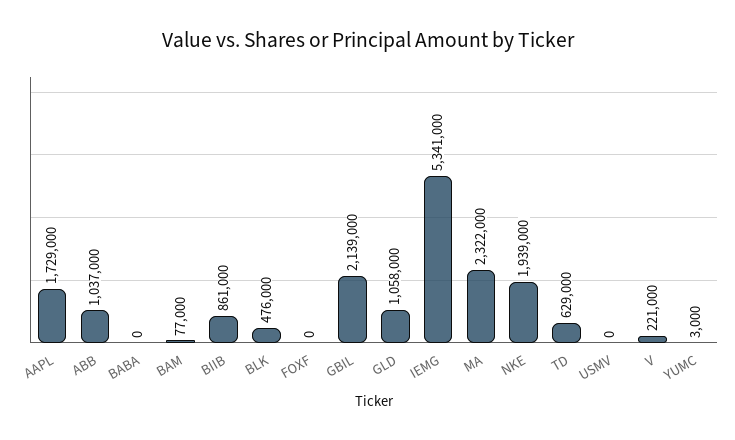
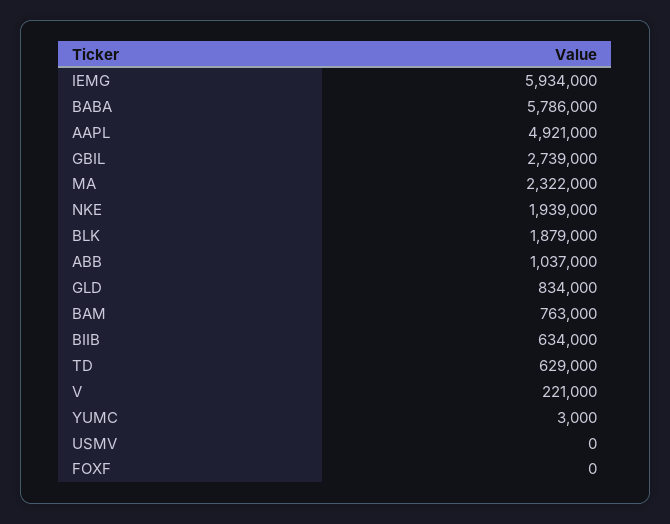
  {
-   "AAPL": 1729000,
+   "AAPL": 4921000,
    "ABB": 1037000,
-   "BABA": 0,
+   "BABA": 5786000,
-   "BAM": 77000,
+   "BAM": 763000,
-   "BIIB": 861000,
+   "BIIB": 634000,
-   "BLK": 476000,
+   "BLK": 1879000,
    "FOXF": 0,
-   "GBIL": 2139000,
+   "GBIL": 2739000,
-   "GLD": 1058000,
+   "GLD": 834000,
-   "IEMG": 5341000,
+   "IEMG": 5934000,
    "MA": 2322000,
    "NKE": 1939000,
    "TD": 629000,
    "USMV": 0,
    "V": 221000,
    "YUMC": 3000
  }

